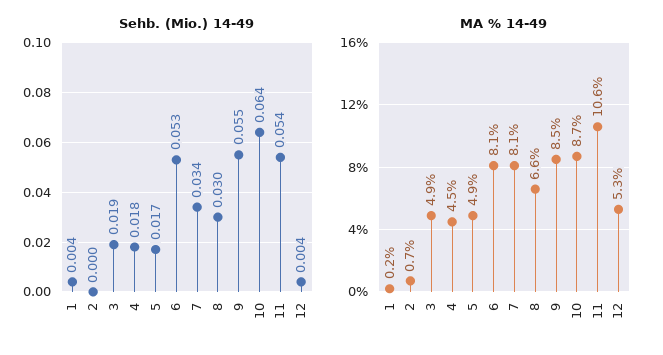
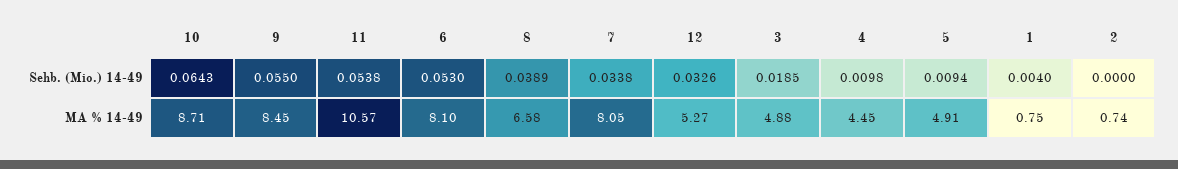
  {
    "Sehb. (Mio.) 14-49": {
      "1": 0.004,
      "2": 0,
      "3": 0.0185,
-     "4": 0.018,
+     "4": 0.0098,
-     "5": 0.017,
+     "5": 0.0094,
      "6": 0.053,
      "7": 0.0338,
-     "8": 0.03,
+     "8": 0.0389,
      "9": 0.055,
      "10": 0.0643,
      "11": 0.0538,
-     "12": 0.004
+     "12": 0.0326
    },
    "MA % 14-49": {
-     "1": 0.2,
+     "1": 0.75,
      "2": 0.74,
      "3": 4.88,
      "4": 4.45,
      "5": 4.91,
      "6": 8.1,
      "7": 8.05,
      "8": 6.58,
      "9": 8.45,
      "10": 8.71,
      "11": 10.57,
      "12": 5.27
    }
  }

